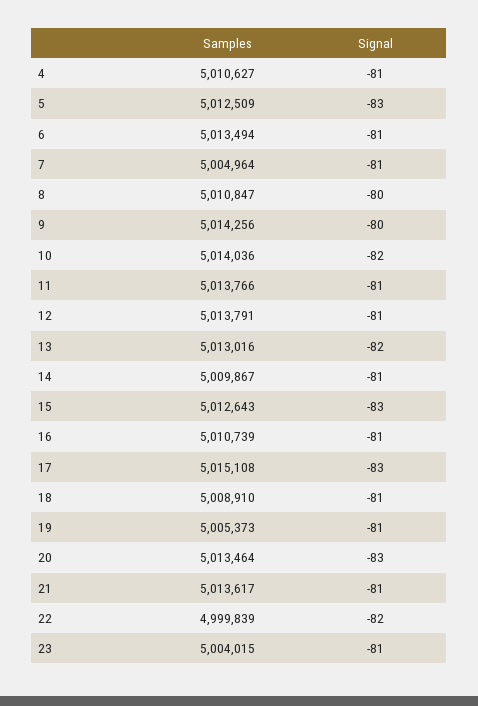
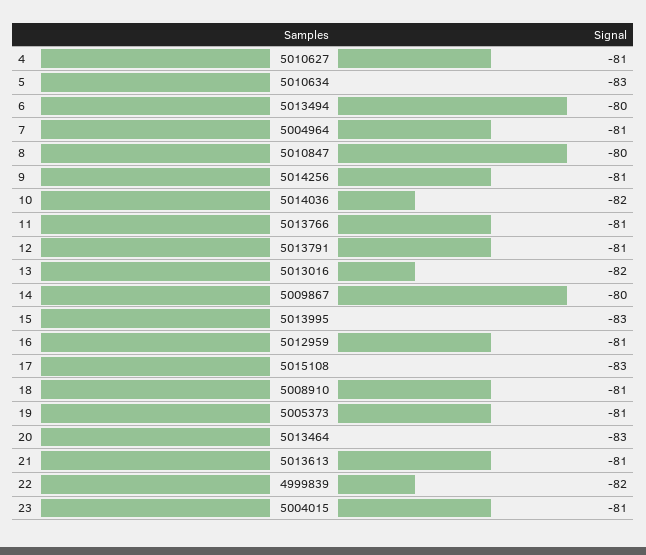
  {
    "Samples": {
      "4": 5010627,
-     "5": 5012509,
+     "5": 5010634,
      "6": 5013494,
      "7": 5004964,
      "8": 5010847,
      "9": 5014256,
      "10": 5014036,
      "11": 5013766,
      "12": 5013791,
      "13": 5013016,
      "14": 5009867,
-     "15": 5012643,
+     "15": 5013995,
-     "16": 5010739,
+     "16": 5012959,
      "17": 5015108,
      "18": 5008910,
      "19": 5005373,
      "20": 5013464,
-     "21": 5013617,
+     "21": 5013613,
      "22": 4999839,
      "23": 5004015
    },
    "Signal": {
      "4": -81,
      "5": -83,
-     "6": -81,
+     "6": -80,
      "7": -81,
      "8": -80,
-     "9": -80,
+     "9": -81,
      "10": -82,
      "11": -81,
      "12": -81,
      "13": -82,
-     "14": -81,
+     "14": -80,
      "15": -83,
      "16": -81,
      "17": -83,
      "18": -81,
      "19": -81,
      "20": -83,
      "21": -81,
      "22": -82,
      "23": -81
    }
  }

